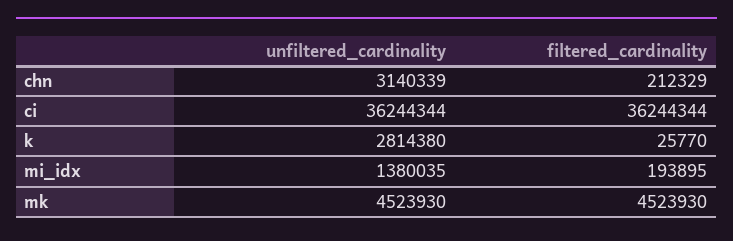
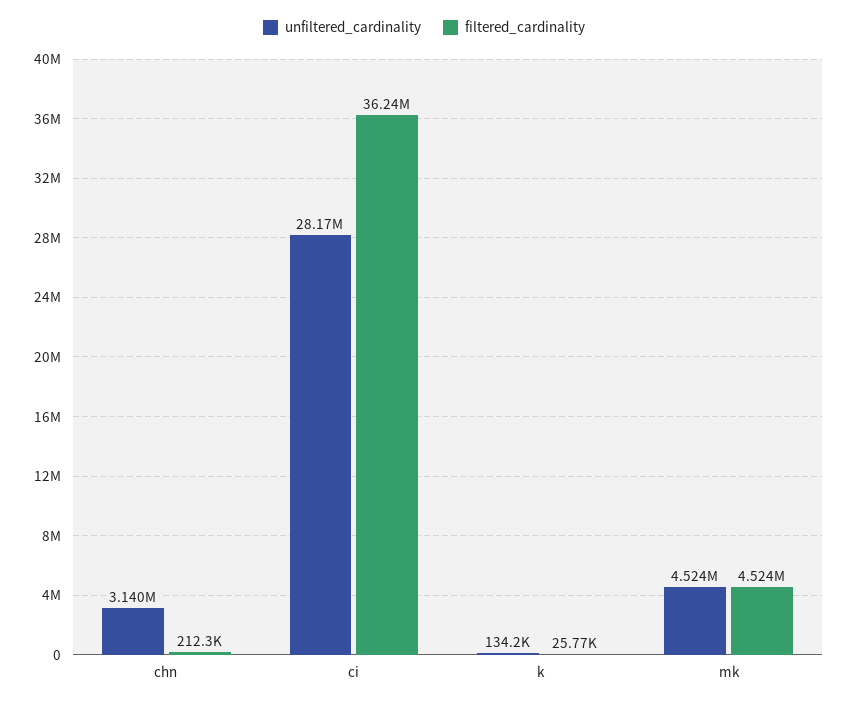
  {
    "unfiltered_cardinality": {
      "chn": 3140339,
-     "ci": 36244344,
+     "ci": 28170000,
-     "k": 2814380,
+     "k": 134200,
-     "mi_idx": 1380035,
      "mk": 4523930
    },
    "filtered_cardinality": {
      "chn": 212329,
      "ci": 36244344,
      "k": 25770,
-     "mi_idx": 193895,
      "mk": 4523930
    }
  }

